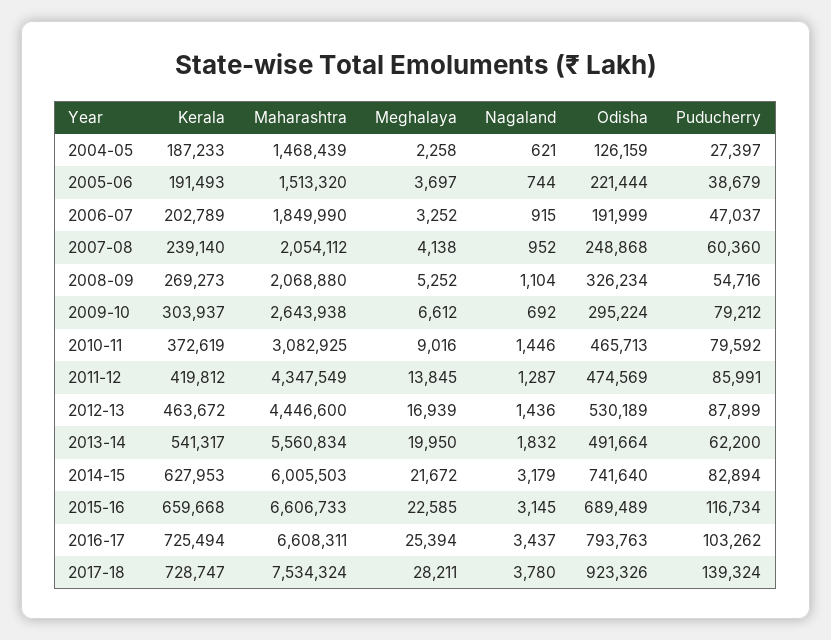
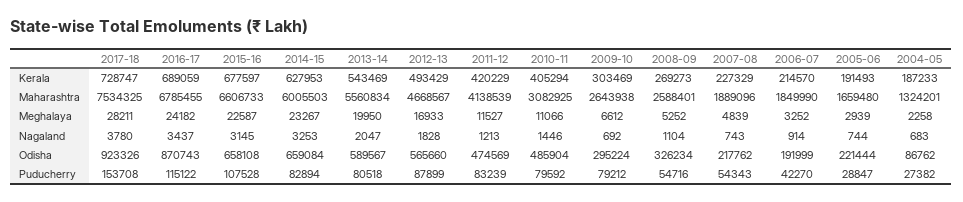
  {
    "Kerala": {
      "2004-05": 187233,
      "2005-06": 191493,
-     "2006-07": 202789,
+     "2006-07": 214570,
-     "2007-08": 239140,
+     "2007-08": 227329,
      "2008-09": 269273,
-     "2009-10": 303937,
+     "2009-10": 303469,
-     "2010-11": 372619,
+     "2010-11": 405294,
-     "2011-12": 419812,
+     "2011-12": 420229,
-     "2012-13": 463672,
+     "2012-13": 493429,
-     "2013-14": 541317,
+     "2013-14": 543469,
      "2014-15": 627953,
-     "2015-16": 659668,
+     "2015-16": 677597,
-     "2016-17": 725494,
+     "2016-17": 689059,
      "2017-18": 728747
    },
    "Maharashtra": {
-     "2004-05": 1468439,
+     "2004-05": 1324201,
-     "2005-06": 1513320,
+     "2005-06": 1659480,
      "2006-07": 1849990,
-     "2007-08": 2054112,
+     "2007-08": 1889096,
-     "2008-09": 2068880,
+     "2008-09": 2588401,
      "2009-10": 2643938,
      "2010-11": 3082925,
-     "2011-12": 4347549,
+     "2011-12": 4138539,
-     "2012-13": 4446600,
+     "2012-13": 4668567,
      "2013-14": 5560834,
      "2014-15": 6005503,
      "2015-16": 6606733,
-     "2016-17": 6608311,
+     "2016-17": 6785455,
-     "2017-18": 7534324
+     "2017-18": 7534325
    },
    "Meghalaya": {
      "2004-05": 2258,
-     "2005-06": 3697,
+     "2005-06": 2939,
      "2006-07": 3252,
-     "2007-08": 4138,
+     "2007-08": 4839,
      "2008-09": 5252,
      "2009-10": 6612,
-     "2010-11": 9016,
+     "2010-11": 11066,
-     "2011-12": 13845,
+     "2011-12": 11527,
-     "2012-13": 16939,
+     "2012-13": 16933,
      "2013-14": 19950,
-     "2014-15": 21672,
+     "2014-15": 23267,
-     "2015-16": 22585,
+     "2015-16": 22587,
-     "2016-17": 25394,
+     "2016-17": 24182,
      "2017-18": 28211
    },
    "Nagaland": {
-     "2004-05": 621,
+     "2004-05": 683,
      "2005-06": 744,
-     "2006-07": 915,
+     "2006-07": 914,
-     "2007-08": 952,
+     "2007-08": 743,
      "2008-09": 1104,
      "2009-10": 692,
      "2010-11": 1446,
-     "2011-12": 1287,
+     "2011-12": 1213,
-     "2012-13": 1436,
+     "2012-13": 1828,
-     "2013-14": 1832,
+     "2013-14": 2047,
-     "2014-15": 3179,
+     "2014-15": 3253,
      "2015-16": 3145,
      "2016-17": 3437,
      "2017-18": 3780
    },
    "Odisha": {
-     "2004-05": 126159,
+     "2004-05": 86762,
      "2005-06": 221444,
      "2006-07": 191999,
-     "2007-08": 248868,
+     "2007-08": 217762,
      "2008-09": 326234,
      "2009-10": 295224,
-     "2010-11": 465713,
+     "2010-11": 485904,
      "2011-12": 474569,
-     "2012-13": 530189,
+     "2012-13": 565660,
-     "2013-14": 491664,
+     "2013-14": 589567,
-     "2014-15": 741640,
+     "2014-15": 659084,
-     "2015-16": 689489,
+     "2015-16": 658108,
-     "2016-17": 793763,
+     "2016-17": 870743,
      "2017-18": 923326
    },
    "Puducherry": {
-     "2004-05": 27397,
+     "2004-05": 27382,
-     "2005-06": 38679,
+     "2005-06": 28847,
-     "2006-07": 47037,
+     "2006-07": 42270,
-     "2007-08": 60360,
+     "2007-08": 54343,
      "2008-09": 54716,
      "2009-10": 79212,
      "2010-11": 79592,
-     "2011-12": 85991,
+     "2011-12": 83239,
      "2012-13": 87899,
-     "2013-14": 62200,
+     "2013-14": 80518,
      "2014-15": 82894,
-     "2015-16": 116734,
+     "2015-16": 107528,
-     "2016-17": 103262,
+     "2016-17": 115122,
-     "2017-18": 139324
+     "2017-18": 153708
    }
  }

